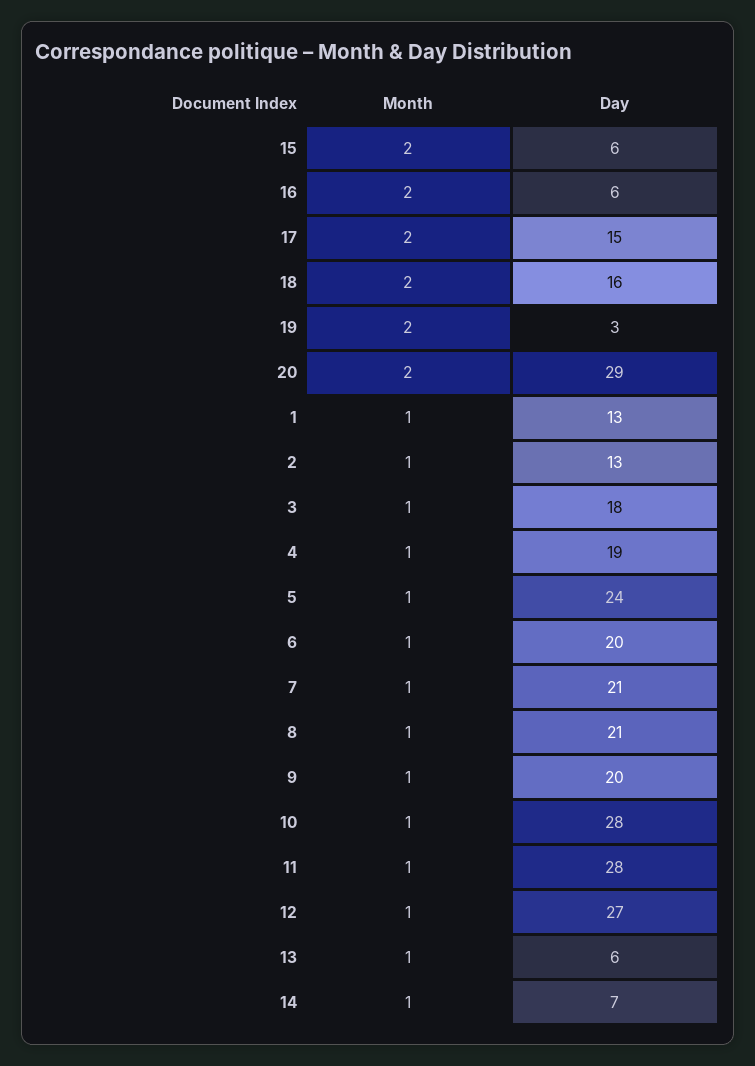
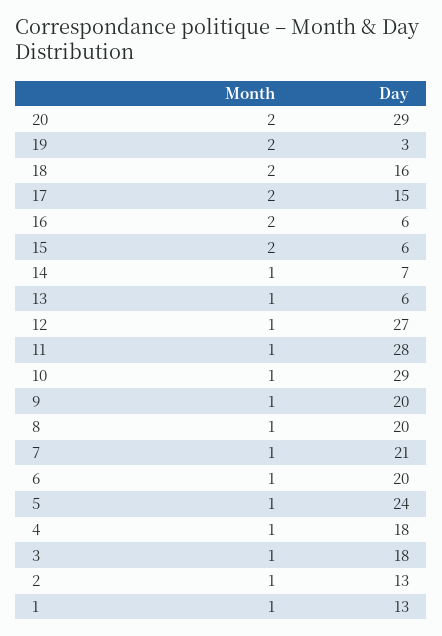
  {
    "Month": {
      "15": 2,
      "16": 2,
      "17": 2,
      "18": 2,
      "19": 2,
      "20": 2,
      "1": 1,
      "2": 1,
      "3": 1,
      "4": 1,
      "5": 1,
      "6": 1,
      "7": 1,
      "8": 1,
      "9": 1,
      "10": 1,
      "11": 1,
      "12": 1,
      "13": 1,
      "14": 1
    },
    "Day": {
      "15": 6,
      "16": 6,
      "17": 15,
      "18": 16,
      "19": 3,
      "20": 29,
      "1": 13,
      "2": 13,
      "3": 18,
-     "4": 19,
+     "4": 18,
      "5": 24,
      "6": 20,
      "7": 21,
-     "8": 21,
+     "8": 20,
      "9": 20,
-     "10": 28,
+     "10": 29,
      "11": 28,
      "12": 27,
      "13": 6,
      "14": 7
    }
  }

